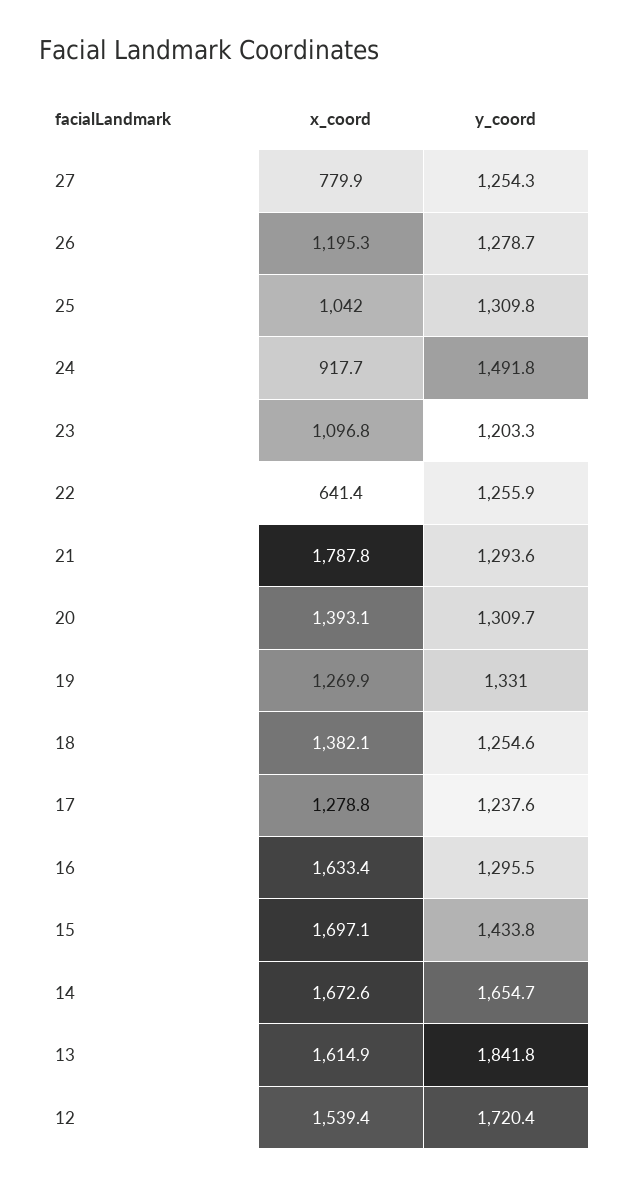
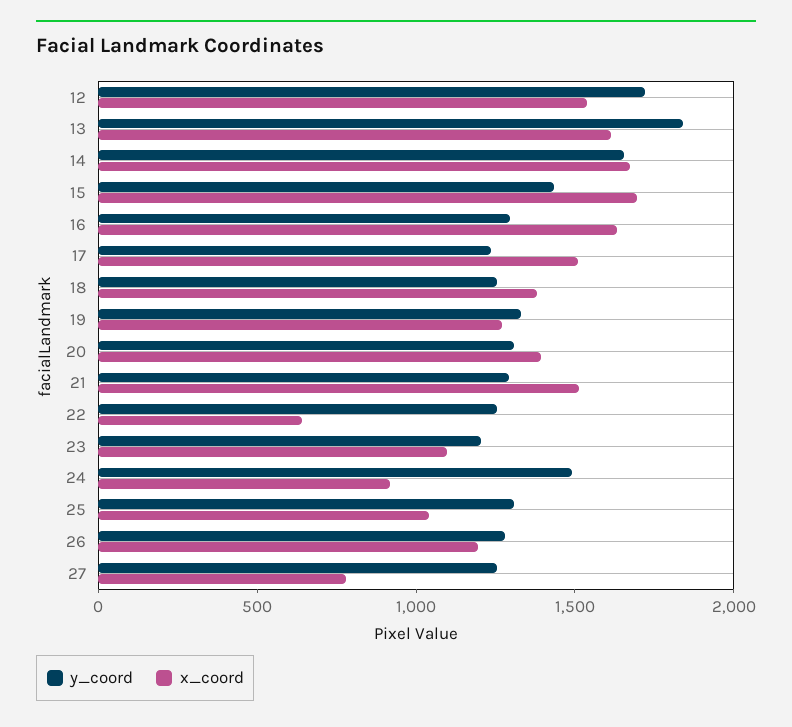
  {
    "x_coord": {
      "27": 779.9,
      "26": 1195.3,
      "25": 1042,
      "24": 917.7,
      "23": 1096.8,
      "22": 641.4,
-     "21": 1787.8,
+     "21": 1500,
      "20": 1393.1,
      "19": 1269.9,
      "18": 1382.1,
-     "17": 1278.8,
+     "17": 1500,
      "16": 1633.4,
      "15": 1697.1,
      "14": 1672.6,
      "13": 1614.9,
      "12": 1539.4
    },
    "y_coord": {
      "27": 1254.3,
      "26": 1278.7,
      "25": 1309.8,
      "24": 1491.8,
      "23": 1203.3,
      "22": 1255.9,
      "21": 1293.6,
      "20": 1309.7,
      "19": 1331,
      "18": 1254.6,
      "17": 1237.6,
      "16": 1295.5,
      "15": 1433.8,
      "14": 1654.7,
      "13": 1841.8,
      "12": 1720.4
    }
  }

